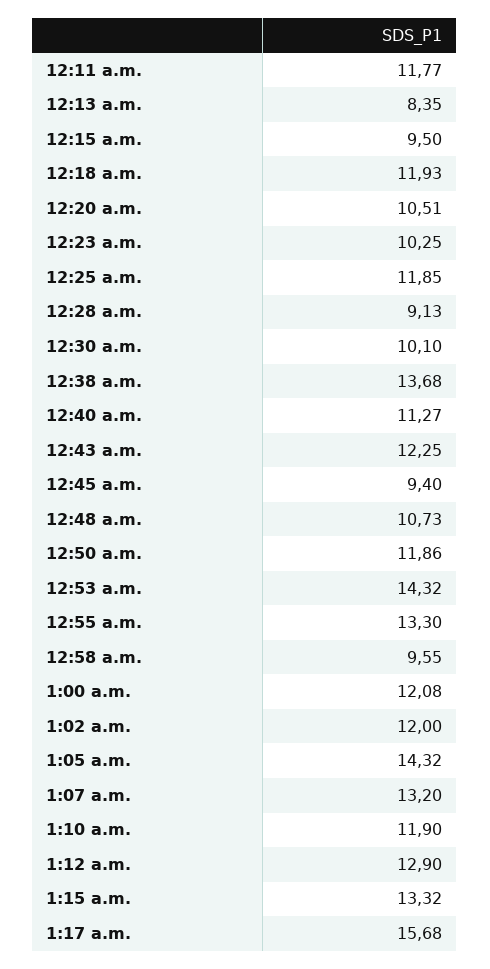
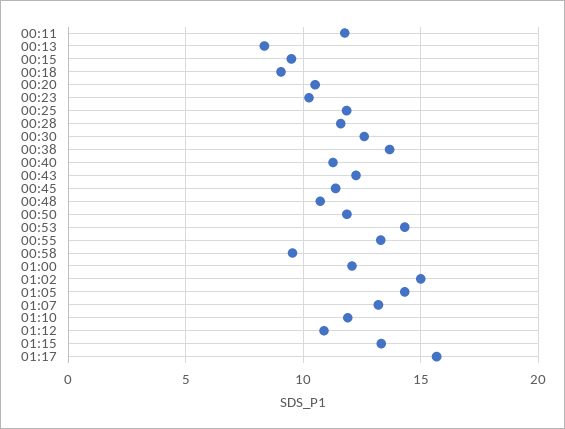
  {
    "12:11 a.m.": 11.77,
    "12:13 a.m.": 8.35,
    "12:15 a.m.": 9.5,
-   "12:18 a.m.": 11.93,
+   "12:18 a.m.": 9,
    "12:20 a.m.": 10.51,
    "12:23 a.m.": 10.25,
    "12:25 a.m.": 11.85,
-   "12:28 a.m.": 9.13,
+   "12:28 a.m.": 11.5,
-   "12:30 a.m.": 10.1,
+   "12:30 a.m.": 12.5,
    "12:38 a.m.": 13.68,
    "12:40 a.m.": 11.27,
    "12:43 a.m.": 12.25,
-   "12:45 a.m.": 9.4,
+   "12:45 a.m.": 11.5,
    "12:48 a.m.": 10.73,
    "12:50 a.m.": 11.86,
    "12:53 a.m.": 14.32,
    "12:55 a.m.": 13.3,
    "12:58 a.m.": 9.55,
    "1:00 a.m.": 12.08,
-   "1:02 a.m.": 12,
+   "1:02 a.m.": 15,
    "1:05 a.m.": 14.32,
    "1:07 a.m.": 13.2,
    "1:10 a.m.": 11.9,
-   "1:12 a.m.": 12.9,
+   "1:12 a.m.": 11,
    "1:15 a.m.": 13.32,
    "1:17 a.m.": 15.68
  }

